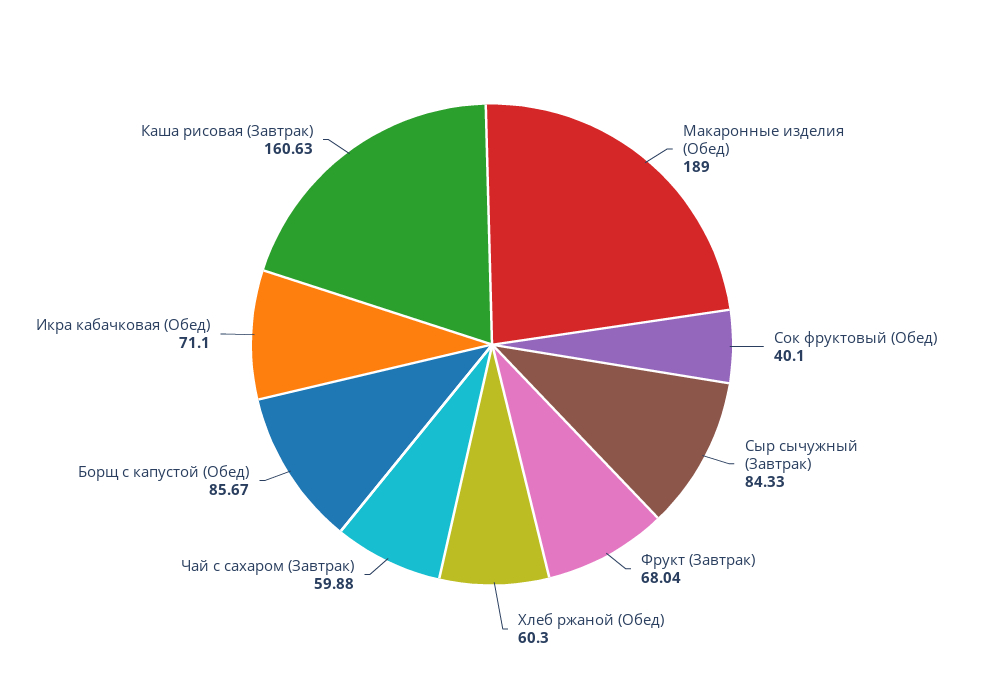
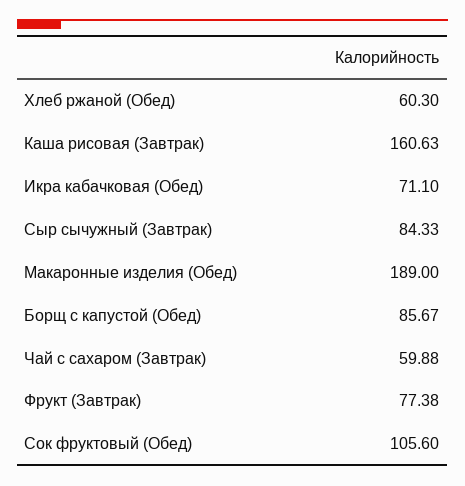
  {
    "Макаронные изделия (Обед)": 189,
-   "Сок фруктовый (Обед)": 40.1,
+   "Сок фруктовый (Обед)": 105.6,
    "Сыр сычужный (Завтрак)": 84.33,
-   "Фрукт (Завтрак)": 68.04,
+   "Фрукт (Завтрак)": 77.38,
    "Хлеб ржаной (Обед)": 60.3,
    "Чай с сахаром (Завтрак)": 59.88,
    "Борщ с капустой (Обед)": 85.67,
    "Икра кабачковая (Обед)": 71.1,
    "Каша рисовая (Завтрак)": 160.63
  }

